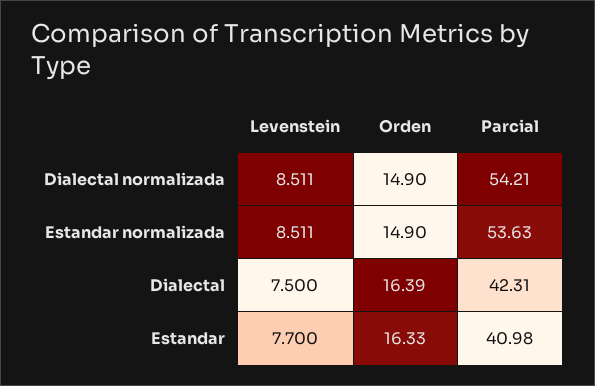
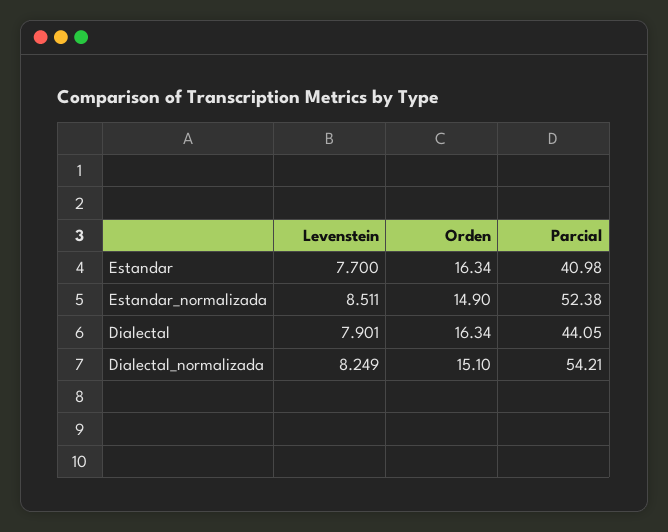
  {
    "Levenstein": {
-     "Dialectal normalizada": 8.511,
+     "Dialectal normalizada": 8.249,
      "Estandar normalizada": 8.511,
-     "Dialectal": 7.5,
+     "Dialectal": 7.901,
      "Estandar": 7.7
    },
    "Orden": {
-     "Dialectal normalizada": 14.9,
+     "Dialectal normalizada": 15.1,
      "Estandar normalizada": 14.9,
-     "Dialectal": 16.39,
+     "Dialectal": 16.34,
-     "Estandar": 16.33
+     "Estandar": 16.34
    },
    "Parcial": {
      "Dialectal normalizada": 54.21,
-     "Estandar normalizada": 53.63,
+     "Estandar normalizada": 52.38,
-     "Dialectal": 42.31,
+     "Dialectal": 44.05,
      "Estandar": 40.98
    }
  }

